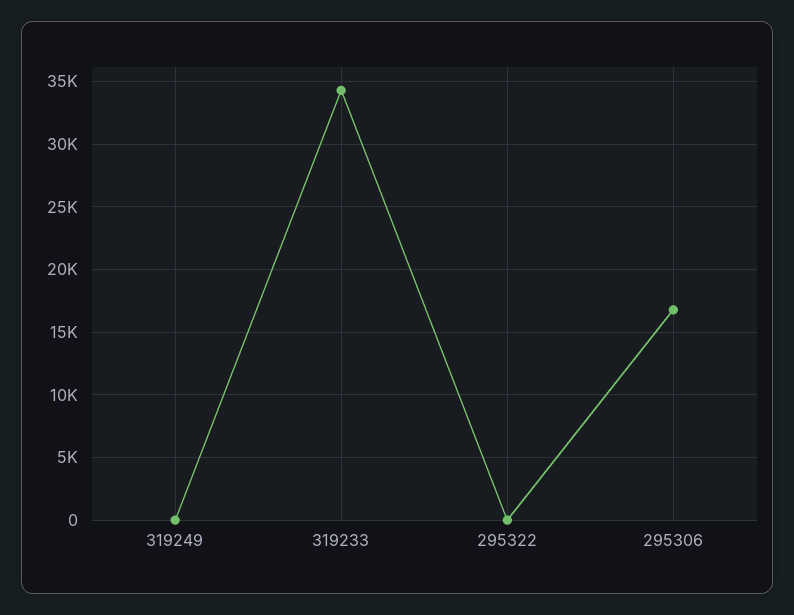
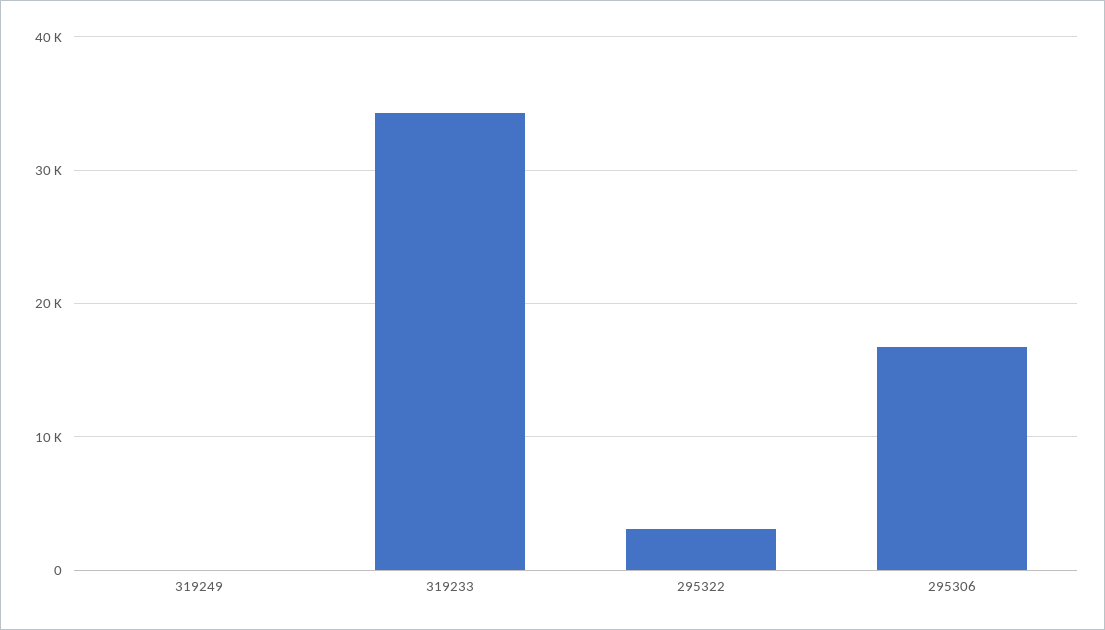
  {
    "319249": 0,
    "319233": 34500,
-   "295322": 0,
+   "295322": 3000,
    "295306": 17000
  }

